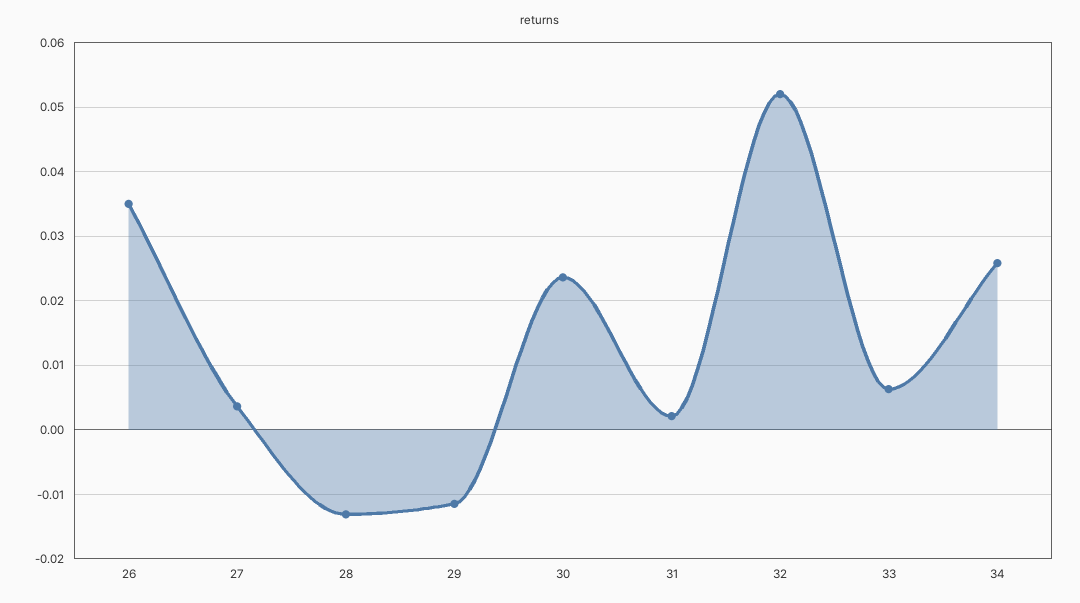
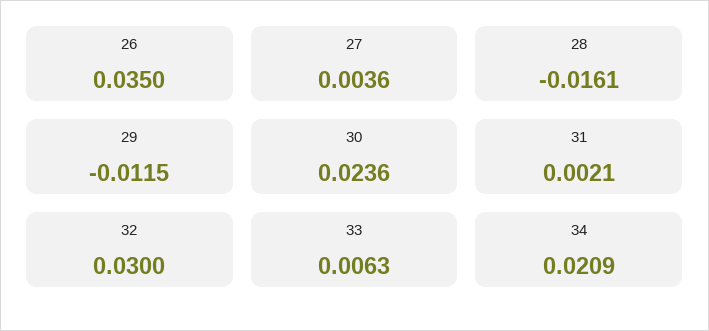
  {
    "26": 0.035,
    "27": 0.0036,
-   "28": -0.013,
+   "28": -0.0161,
    "29": -0.0115,
    "30": 0.0236,
    "31": 0.0021,
-   "32": 0.052,
+   "32": 0.03,
    "33": 0.0063,
-   "34": 0.026
+   "34": 0.0209
  }

